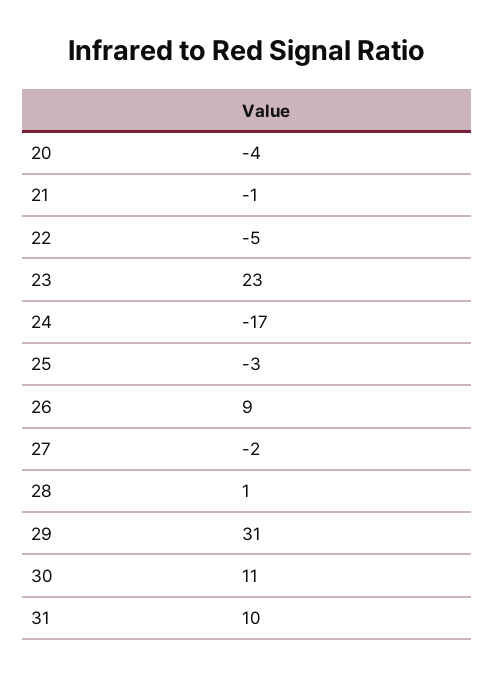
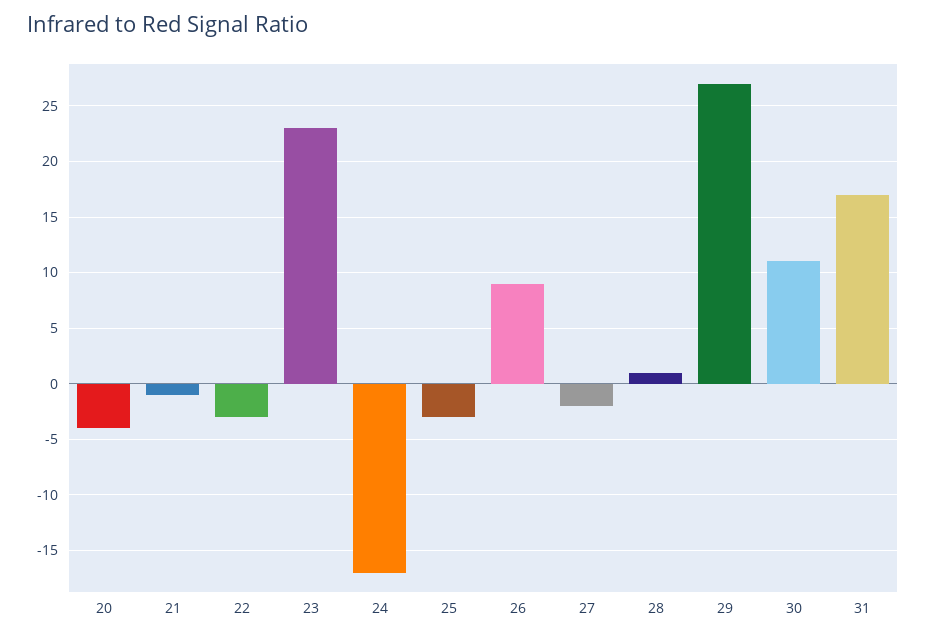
  {
    "20": -4,
    "21": -1,
-   "22": -5,
+   "22": -3,
    "23": 23,
    "24": -17,
    "25": -3,
    "26": 9,
    "27": -2,
    "28": 1,
-   "29": 31,
+   "29": 27,
    "30": 11,
-   "31": 10
+   "31": 17
  }

